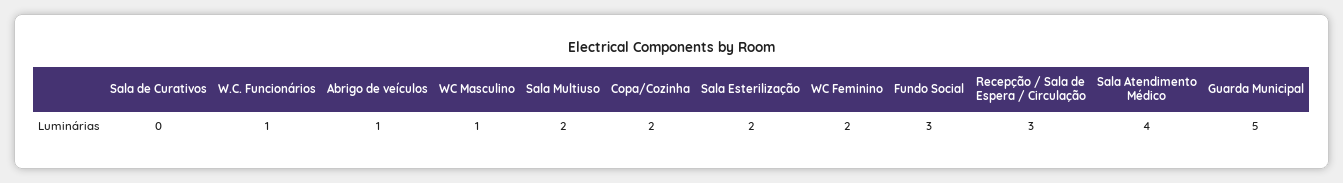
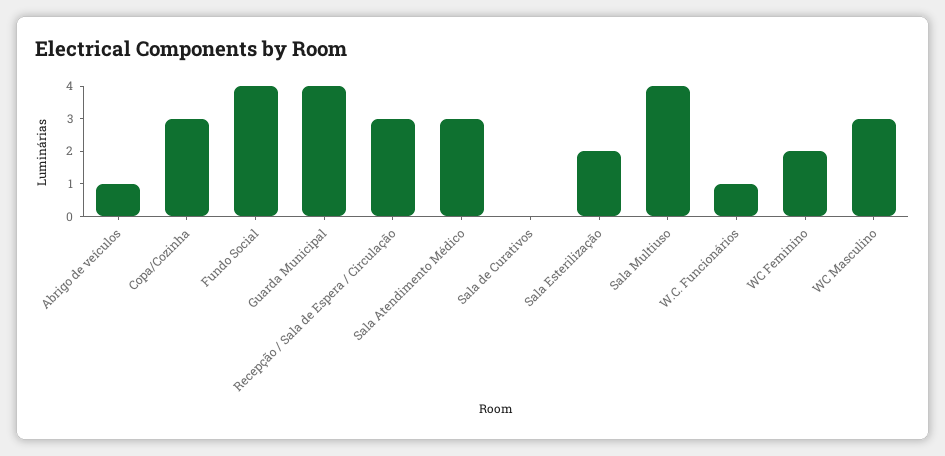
  {
    "Sala de Curativos": 0,
    "W.C. Funcionários": 1,
    "Abrigo de veículos": 1,
-   "WC Masculino": 1,
+   "WC Masculino": 3,
-   "Sala Multiuso": 2,
+   "Sala Multiuso": 4,
-   "Copa/Cozinha": 2,
+   "Copa/Cozinha": 3,
    "Sala Esterilização": 2,
    "WC Feminino": 2,
-   "Fundo Social": 3,
+   "Fundo Social": 4,
    "Recepção / Sala de Espera / Circulação": 3,
-   "Sala Atendimento Médico": 4,
+   "Sala Atendimento Médico": 3,
-   "Guarda Municipal": 5
+   "Guarda Municipal": 4
  }

